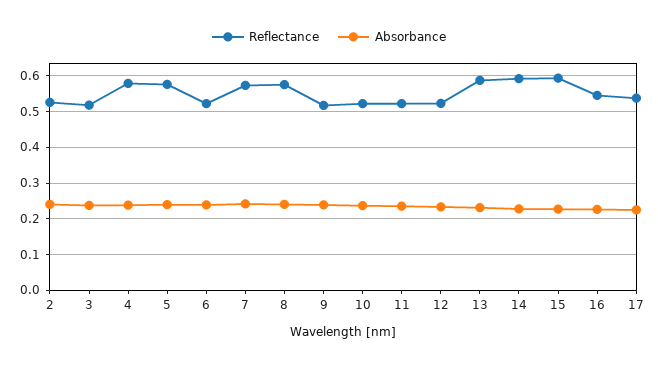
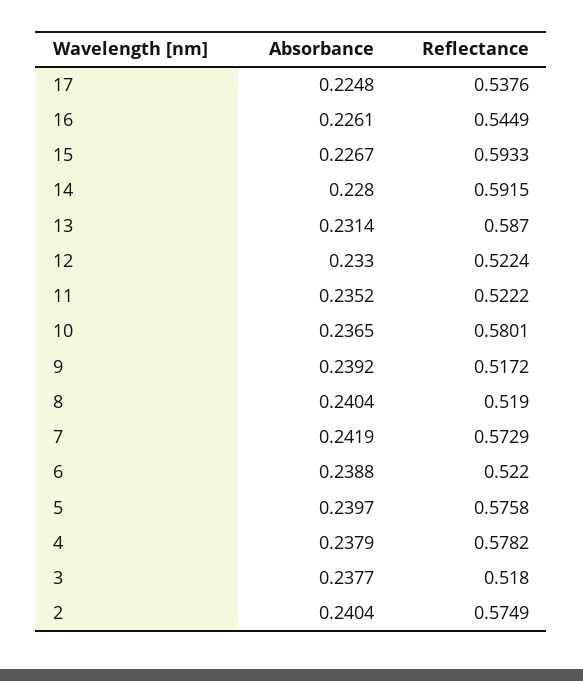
  {
    "Reflectance": {
-     "2": 0.52,
+     "2": 0.5749,
      "3": 0.518,
      "4": 0.5782,
      "5": 0.5758,
      "6": 0.522,
      "7": 0.5729,
-     "8": 0.58,
+     "8": 0.519,
      "9": 0.5172,
-     "10": 0.52,
+     "10": 0.5801,
      "11": 0.5222,
      "12": 0.5224,
      "13": 0.587,
      "14": 0.5915,
      "15": 0.5933,
      "16": 0.5449,
      "17": 0.5376
    },
    "Absorbance": {
      "2": 0.2404,
      "3": 0.2377,
      "4": 0.2379,
      "5": 0.2397,
      "6": 0.2388,
      "7": 0.2419,
      "8": 0.2404,
      "9": 0.2392,
      "10": 0.2365,
      "11": 0.2352,
      "12": 0.233,
      "13": 0.2314,
      "14": 0.228,
      "15": 0.2267,
      "16": 0.2261,
      "17": 0.2248
    }
  }

